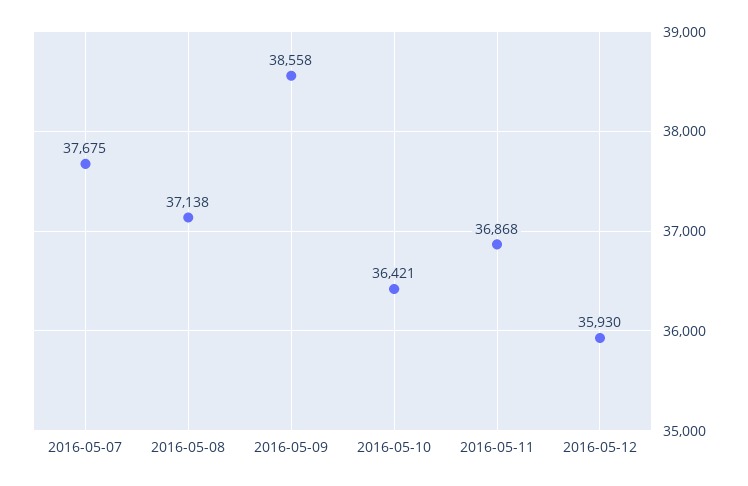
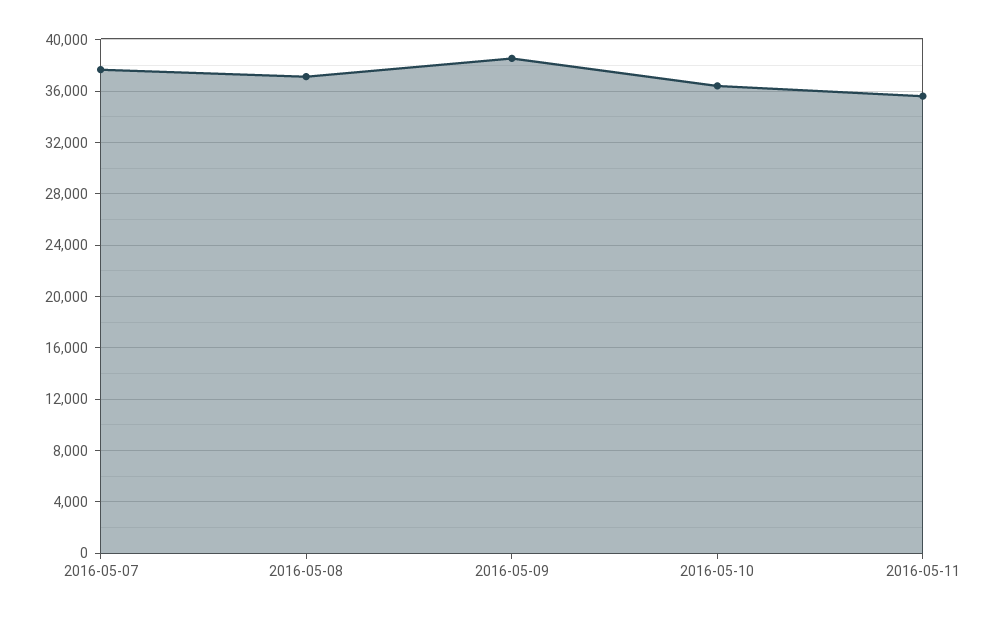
  {
    "2016-05-07": 37675,
    "2016-05-08": 37138,
    "2016-05-09": 38558,
    "2016-05-10": 36421,
-   "2016-05-11": 36868,
+   "2016-05-11": 35500
-   "2016-05-12": 35930
  }

